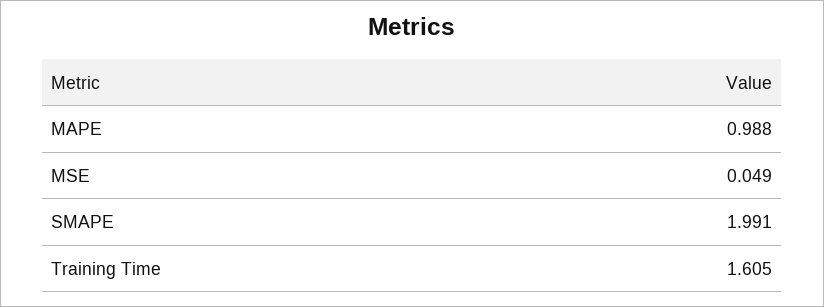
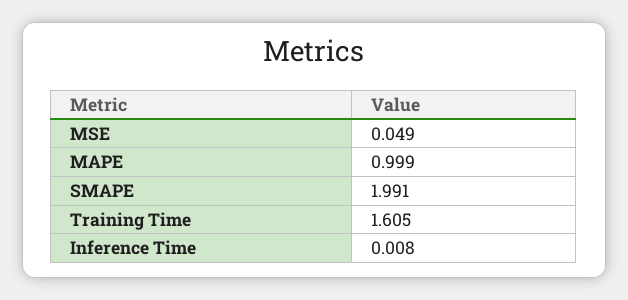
  {
-   "MAPE": 0.988,
+   "MAPE": 0.999,
    "MSE": 0.049,
    "SMAPE": 1.991,
-   "Training Time": 1.605
+   "Training Time": 1.605,
+   "Inference Time": 0.008
  }

